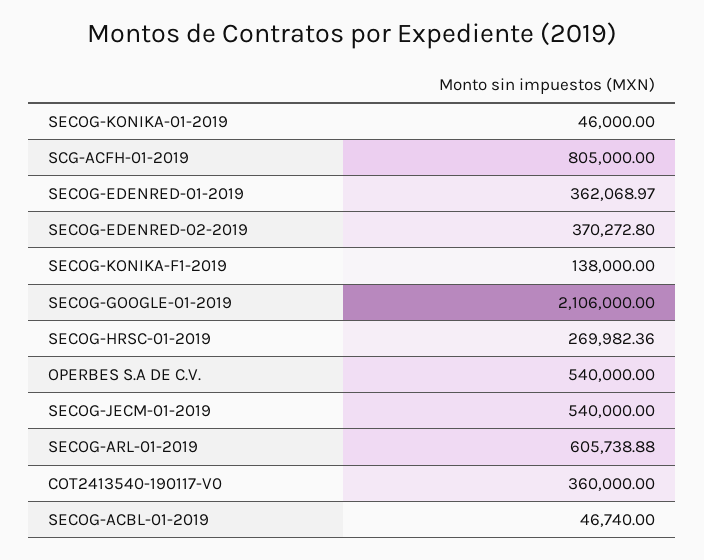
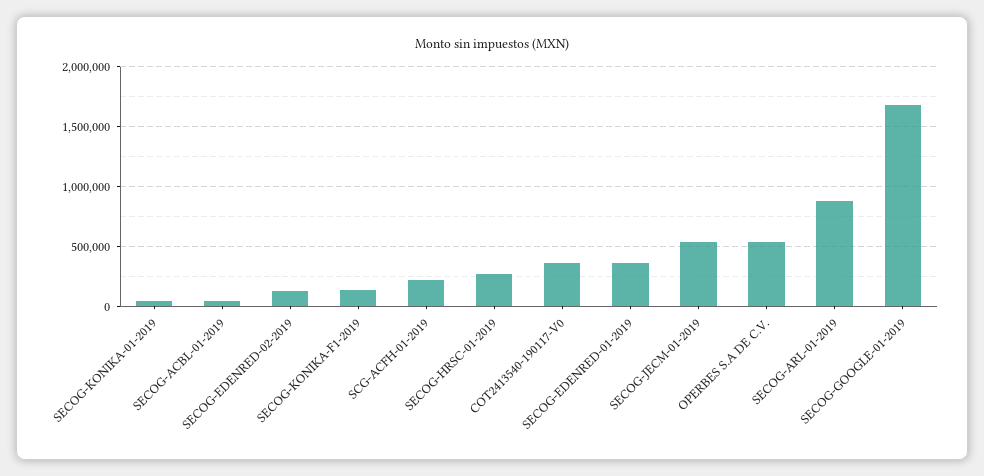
  {
    "SECOG-KONIKA-01-2019": 46000,
-   "SCG-ACFH-01-2019": 805000,
+   "SCG-ACFH-01-2019": 200000,
    "SECOG-EDENRED-01-2019": 362068.97,
-   "SECOG-EDENRED-02-2019": 370272.8,
+   "SECOG-EDENRED-02-2019": 100000,
    "SECOG-KONIKA-F1-2019": 138000,
-   "SECOG-GOOGLE-01-2019": 2106000,
+   "SECOG-GOOGLE-01-2019": 1700000,
    "SECOG-HRSC-01-2019": 269982.36,
    "OPERBES S.A DE C.V.": 540000,
    "SECOG-JECM-01-2019": 540000,
-   "SECOG-ARL-01-2019": 605738.88,
+   "SECOG-ARL-01-2019": 900000,
    "COT2413540-190117-V0": 360000,
    "SECOG-ACBL-01-2019": 46740
  }

